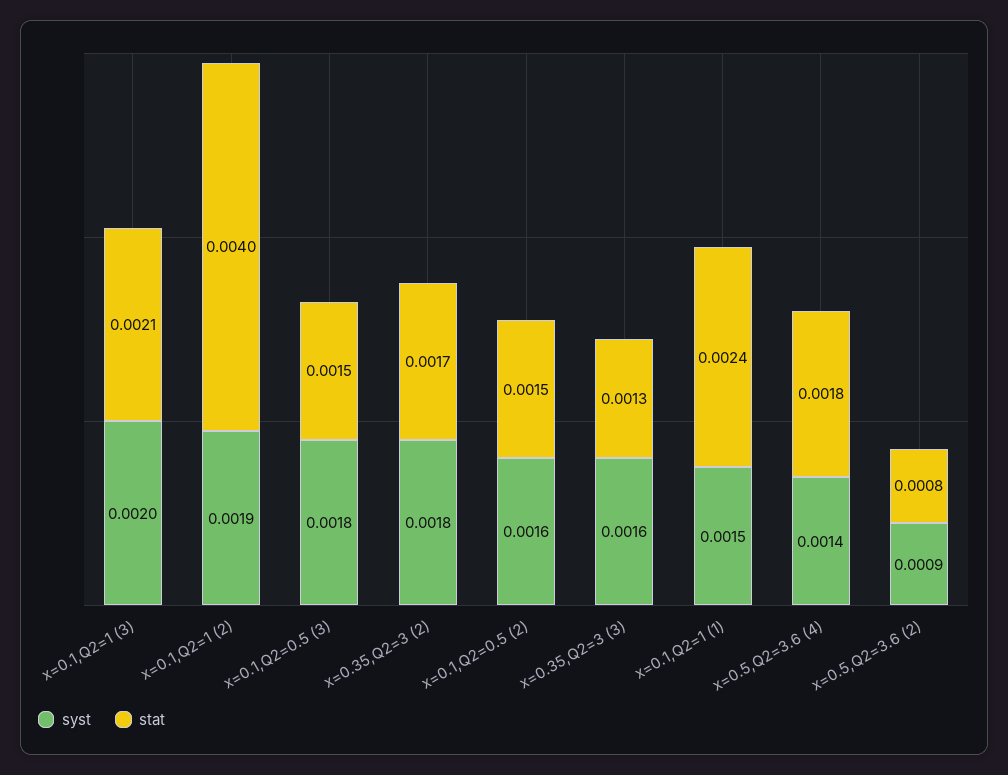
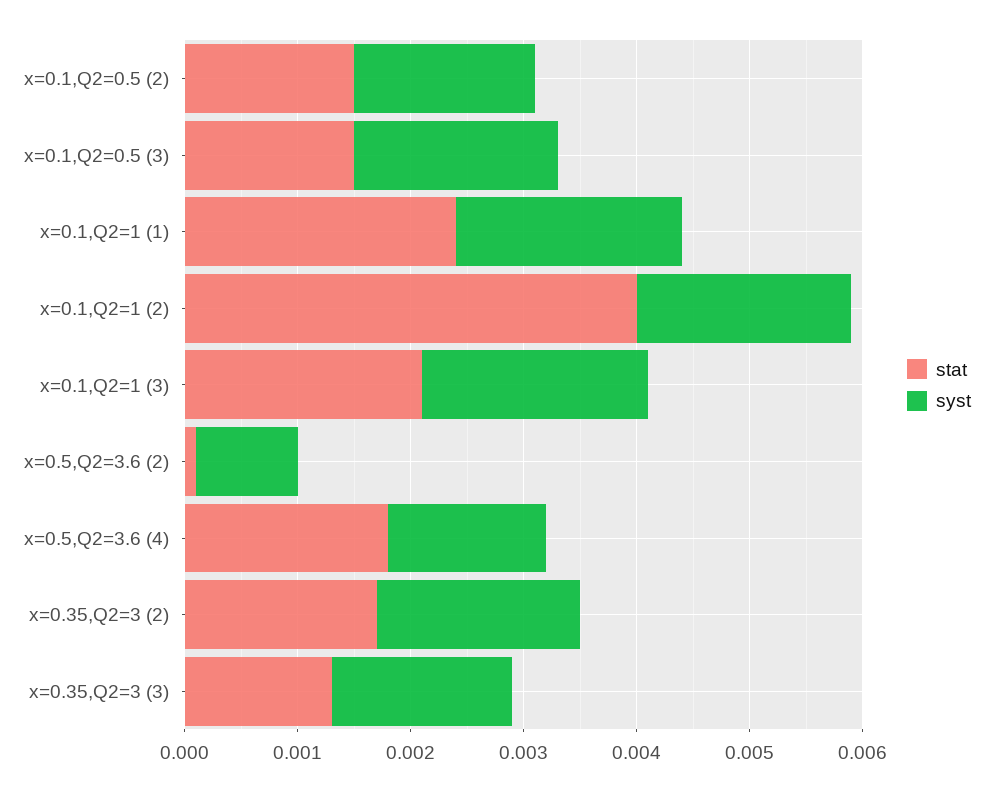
  {
    "syst": {
      "x=0.1,Q2=1 (3)": 0.002,
      "x=0.1,Q2=1 (2)": 0.0019,
      "x=0.1,Q2=0.5 (3)": 0.0018,
      "x=0.35,Q2=3 (2)": 0.0018,
      "x=0.1,Q2=0.5 (2)": 0.0016,
      "x=0.35,Q2=3 (3)": 0.0016,
-     "x=0.1,Q2=1 (1)": 0.0015,
+     "x=0.1,Q2=1 (1)": 0.002,
      "x=0.5,Q2=3.6 (4)": 0.0014,
      "x=0.5,Q2=3.6 (2)": 0.0009
    },
    "stat": {
      "x=0.1,Q2=1 (3)": 0.0021,
      "x=0.1,Q2=1 (2)": 0.004,
      "x=0.1,Q2=0.5 (3)": 0.0015,
      "x=0.35,Q2=3 (2)": 0.0017,
      "x=0.1,Q2=0.5 (2)": 0.0015,
      "x=0.35,Q2=3 (3)": 0.0013,
      "x=0.1,Q2=1 (1)": 0.0024,
      "x=0.5,Q2=3.6 (4)": 0.0018,
-     "x=0.5,Q2=3.6 (2)": 0.0008
+     "x=0.5,Q2=3.6 (2)": 0.0001
    }
  }

